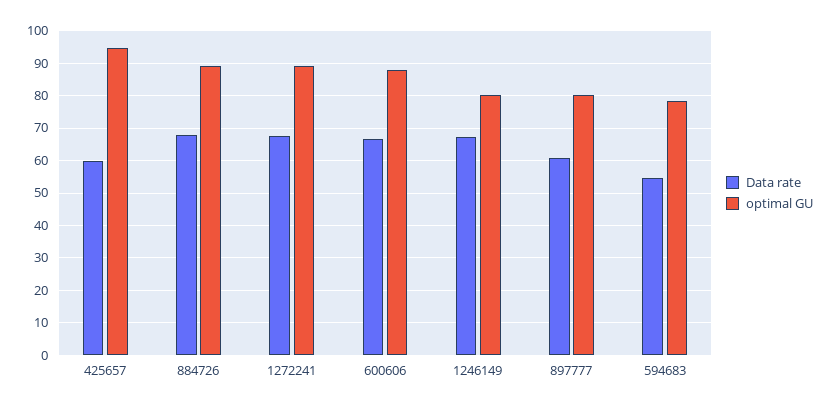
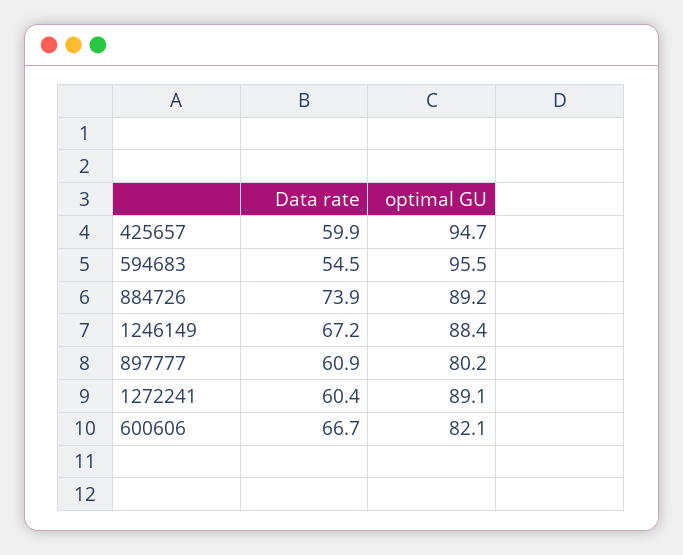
  {
    "Data rate": {
      "425657": 59.9,
-     "884726": 68,
+     "884726": 73.9,
-     "1272241": 68,
+     "1272241": 60.4,
      "600606": 66.7,
      "1246149": 67.2,
      "897777": 60.9,
      "594683": 54.5
    },
    "optimal GU": {
      "425657": 94.7,
      "884726": 89.2,
      "1272241": 89.1,
-     "600606": 88,
+     "600606": 82.1,
-     "1246149": 80,
+     "1246149": 88.4,
      "897777": 80.2,
-     "594683": 78
+     "594683": 95.5
    }
  }

